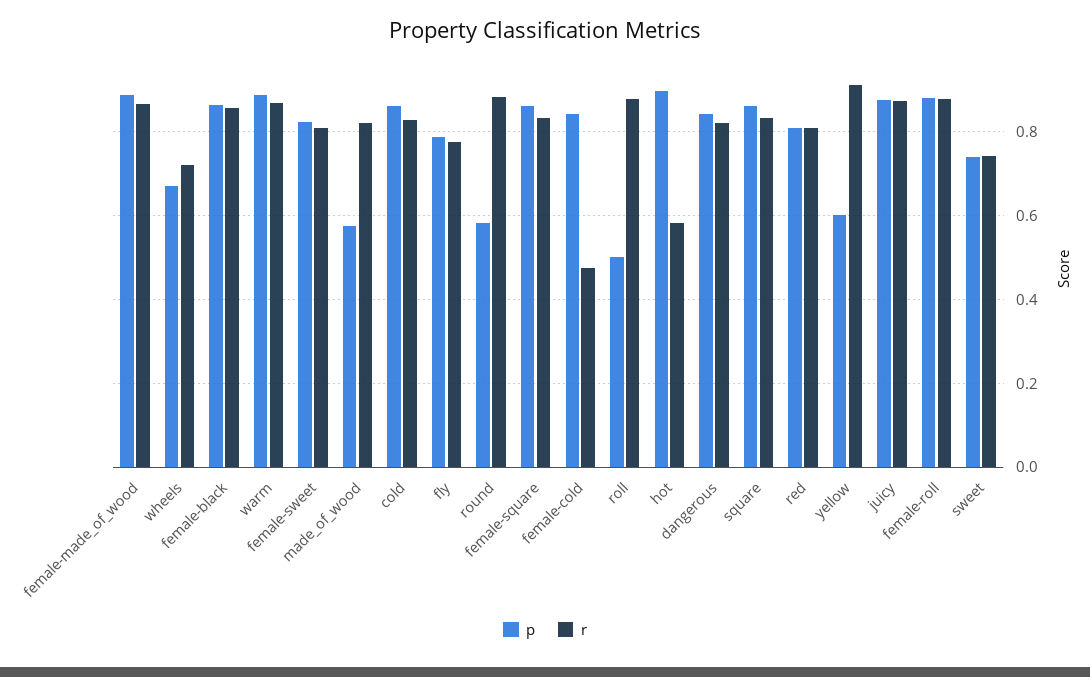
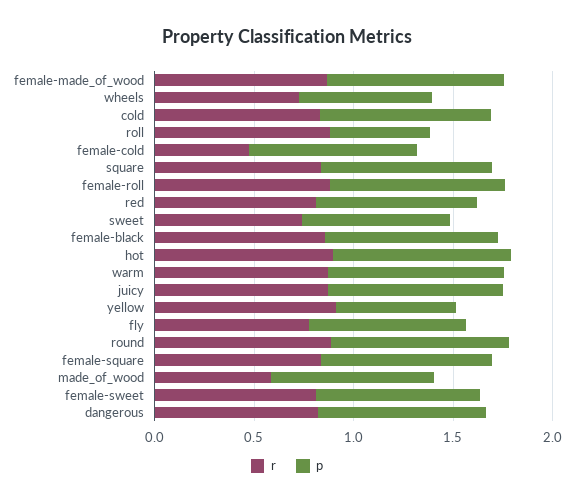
  {
    "p": {
      "female-made_of_wood": 0.88,
      "wheels": 0.66,
      "female-black": 0.86,
      "warm": 0.88,
      "female-sweet": 0.82,
-     "made_of_wood": 0.58,
+     "made_of_wood": 0.8,
      "cold": 0.86,
      "fly": 0.78,
-     "round": 0.58,
+     "round": 0.9,
      "female-square": 0.86,
      "female-cold": 0.84,
      "roll": 0.5,
      "hot": 0.9,
      "dangerous": 0.84,
      "square": 0.86,
      "red": 0.8,
      "yellow": 0.6,
      "juicy": 0.88,
      "female-roll": 0.88,
      "sweet": 0.74
    },
    "r": {
      "female-made_of_wood": 0.86,
      "wheels": 0.72,
      "female-black": 0.86,
      "warm": 0.86,
      "female-sweet": 0.82,
-     "made_of_wood": 0.82,
+     "made_of_wood": 0.6,
      "cold": 0.82,
      "fly": 0.78,
      "round": 0.88,
      "female-square": 0.84,
      "female-cold": 0.48,
      "roll": 0.88,
-     "hot": 0.58,
+     "hot": 0.9,
      "dangerous": 0.82,
      "square": 0.84,
      "red": 0.82,
      "yellow": 0.92,
      "juicy": 0.88,
      "female-roll": 0.88,
      "sweet": 0.74
    }
  }

